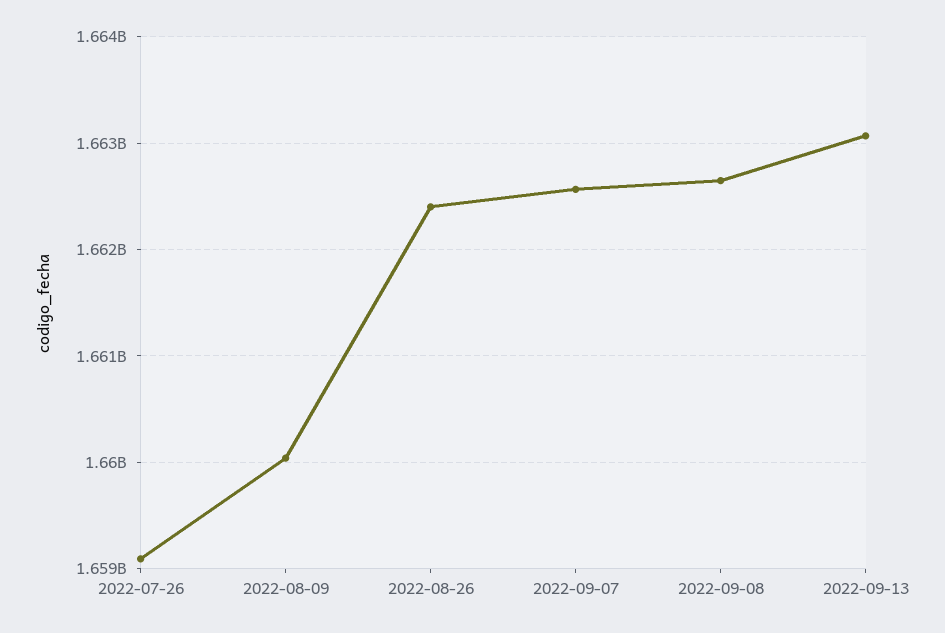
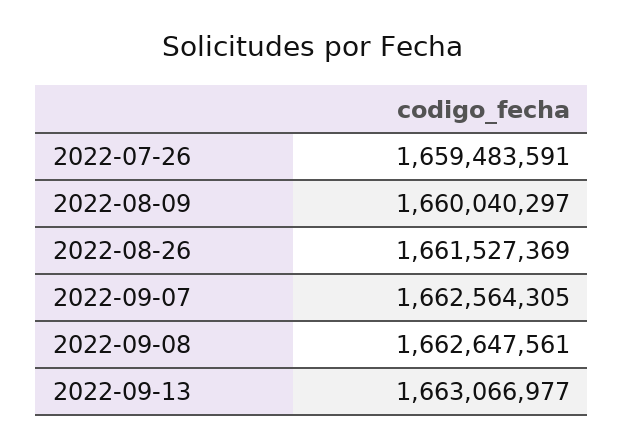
  {
-   "2022-07-26": 1659100000,
+   "2022-07-26": 1659483591,
    "2022-08-09": 1660040297,
-   "2022-08-26": 1662400000,
+   "2022-08-26": 1661527369,
    "2022-09-07": 1662564305,
    "2022-09-08": 1662647561,
    "2022-09-13": 1663066977
  }

